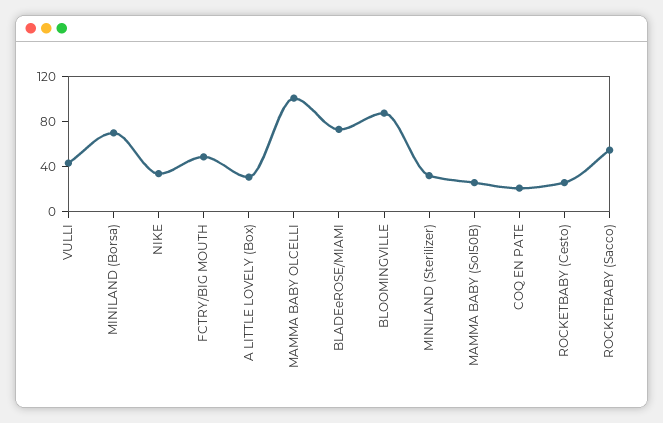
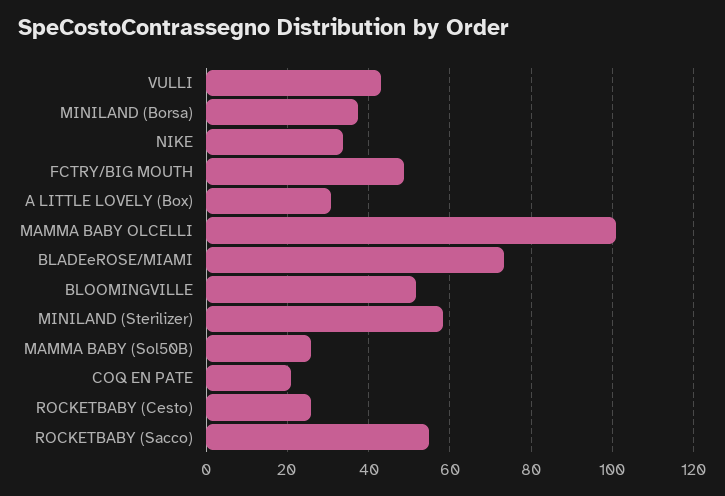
  {
    "VULLI": 44,
-   "MINILAND (Borsa)": 70,
+   "MINILAND (Borsa)": 38,
    "NIKE": 34,
    "FCTRY/BIG MOUTH": 48,
    "A LITTLE LOVELY (Box)": 30,
    "MAMMA BABY OLCELLI": 100,
    "BLADEeROSE/MIAMI": 74,
-   "BLOOMINGVILLE": 90,
+   "BLOOMINGVILLE": 52,
-   "MINILAND (Sterilizer)": 30,
+   "MINILAND (Sterilizer)": 58,
    "MAMMA BABY (Sol50B)": 26,
    "COQ EN PATE": 20,
    "ROCKETBABY (Cesto)": 26,
    "ROCKETBABY (Sacco)": 54
  }

